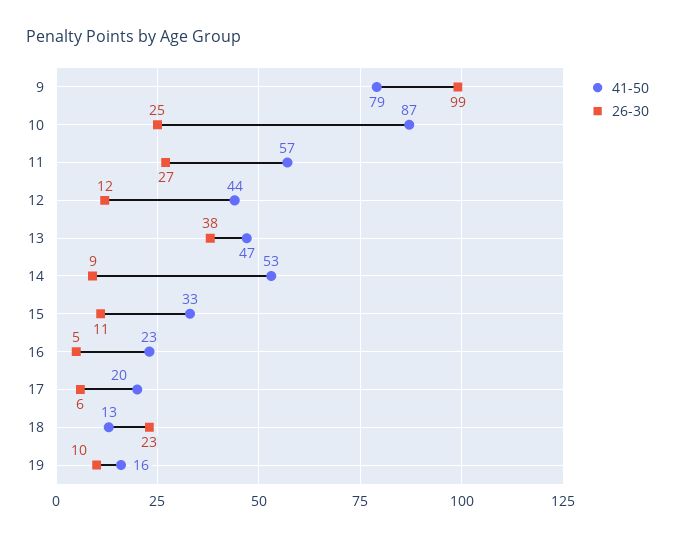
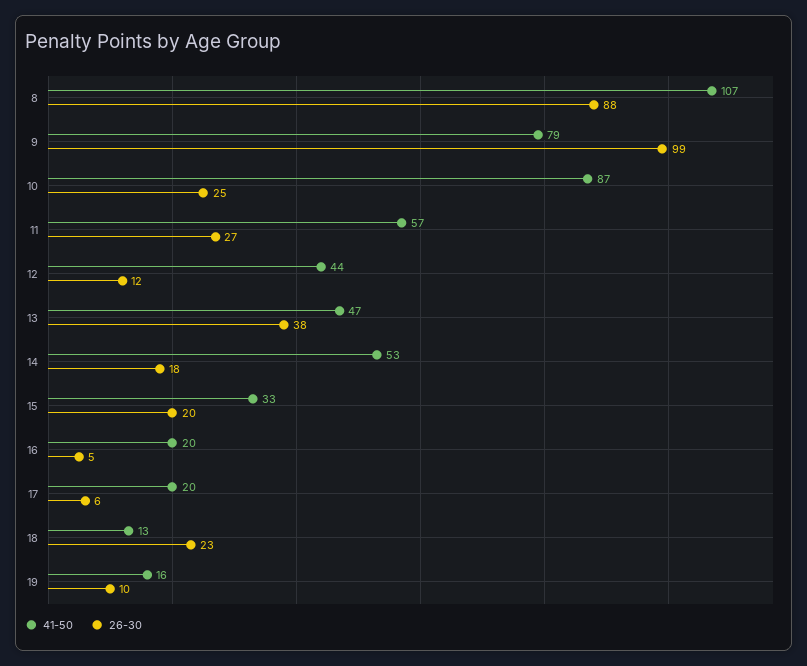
  {
    "41-50": {
      "9": 79,
      "10": 87,
      "11": 57,
      "12": 44,
      "13": 47,
      "14": 53,
      "15": 33,
-     "16": 23,
+     "16": 20,
      "17": 20,
      "18": 13,
-     "19": 16
+     "19": 16,
+     "8": 107
    },
    "26-30": {
      "9": 99,
      "10": 25,
      "11": 27,
      "12": 12,
      "13": 38,
-     "14": 9,
+     "14": 18,
-     "15": 11,
+     "15": 20,
      "16": 5,
      "17": 6,
      "18": 23,
-     "19": 10
+     "19": 10,
+     "8": 88
    }
  }

